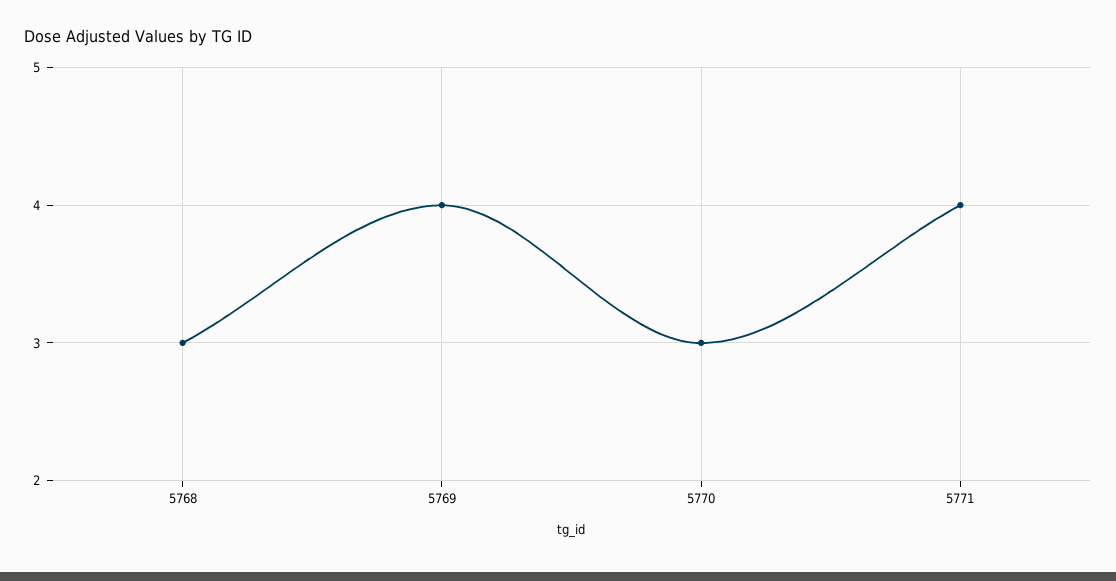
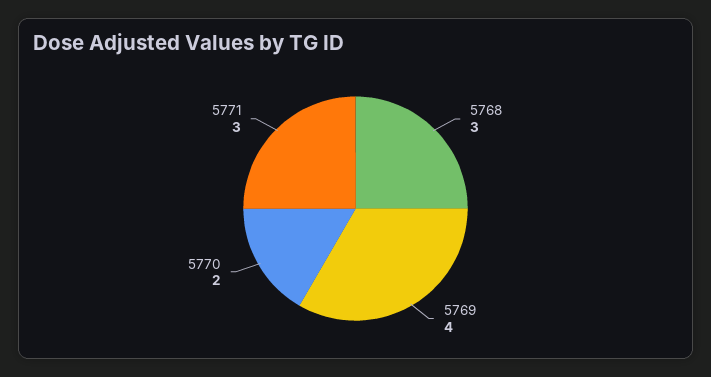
  {
    "5768": 3,
    "5769": 4,
-   "5770": 3,
+   "5770": 2,
-   "5771": 4
+   "5771": 3
  }

